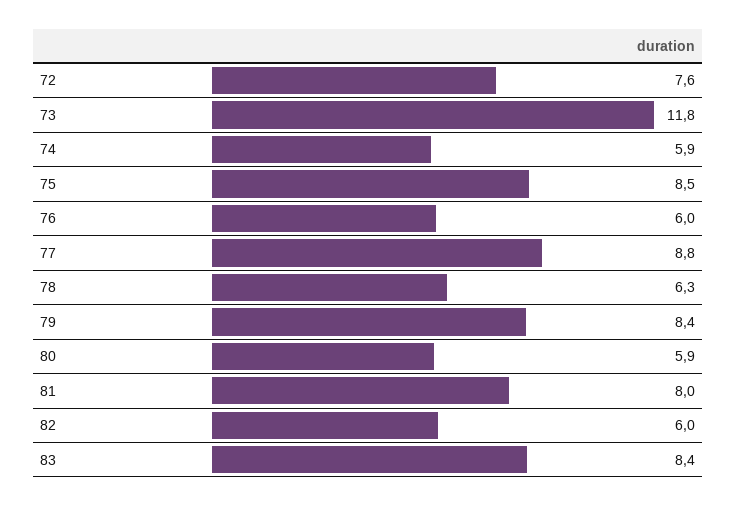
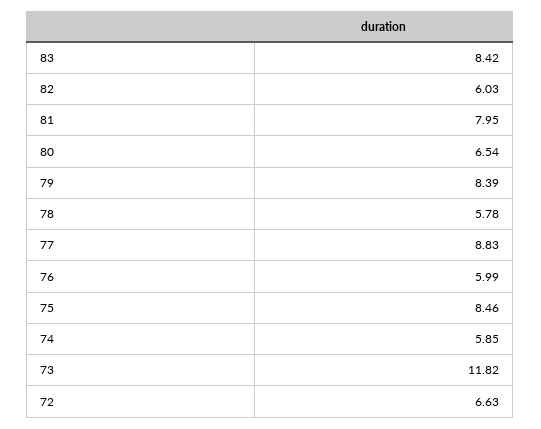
  {
-   "72": 7.6,
+   "72": 6.63,
    "73": 11.82,
    "74": 5.85,
    "75": 8.46,
    "76": 5.99,
    "77": 8.83,
-   "78": 6.3,
+   "78": 5.78,
    "79": 8.39,
-   "80": 5.9,
+   "80": 6.54,
    "81": 7.95,
    "82": 6.03,
    "83": 8.42
  }

